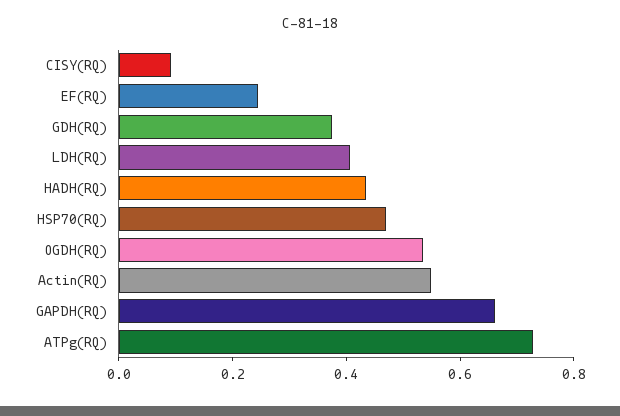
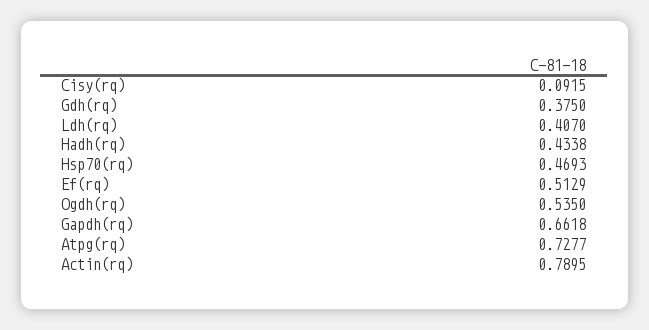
  {
    "CISY(RQ)": 0.0915,
-   "EF(RQ)": 0.25,
+   "EF(RQ)": 0.5129,
    "GDH(RQ)": 0.375,
    "LDH(RQ)": 0.407,
    "HADH(RQ)": 0.4338,
    "HSP70(RQ)": 0.4693,
    "OGDH(RQ)": 0.535,
-   "Actin(RQ)": 0.55,
+   "Actin(RQ)": 0.7895,
    "GAPDH(RQ)": 0.6618,
    "ATPg(RQ)": 0.7277
  }

